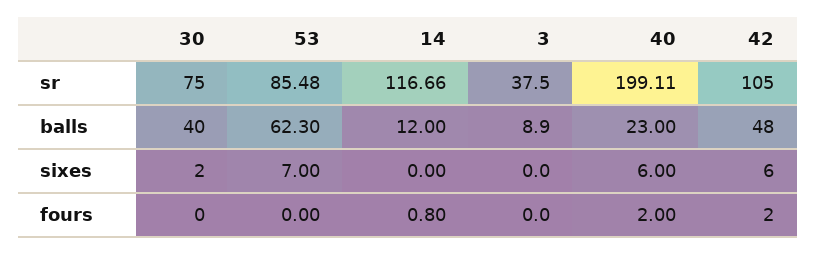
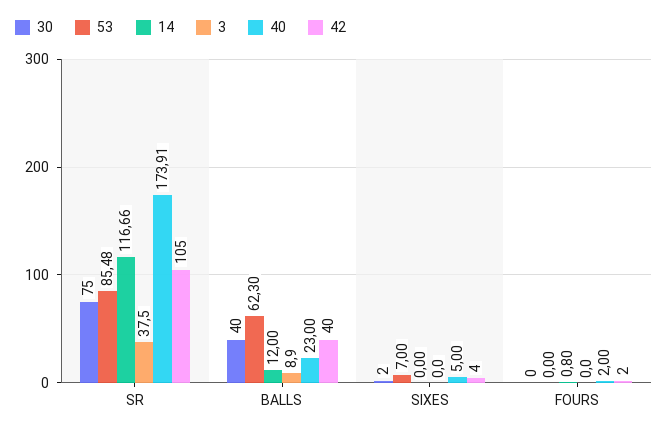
  {
    "30": {
      "sr": 75,
      "balls": 40,
      "sixes": 2,
      "fours": 0
    },
    "53": {
      "sr": 85.48,
      "balls": 62.3,
      "sixes": 7,
      "fours": 0
    },
    "14": {
      "sr": 116.66,
      "balls": 12,
      "sixes": 0,
      "fours": 0.8
    },
    "3": {
      "sr": 37.5,
      "balls": 8.9,
      "sixes": 0,
      "fours": 0
    },
    "40": {
-     "sr": 199.11,
+     "sr": 173.91,
      "balls": 23,
-     "sixes": 6,
+     "sixes": 5,
      "fours": 2
    },
    "42": {
      "sr": 105,
-     "balls": 48,
+     "balls": 40,
-     "sixes": 6,
+     "sixes": 4,
      "fours": 2
    }
  }

